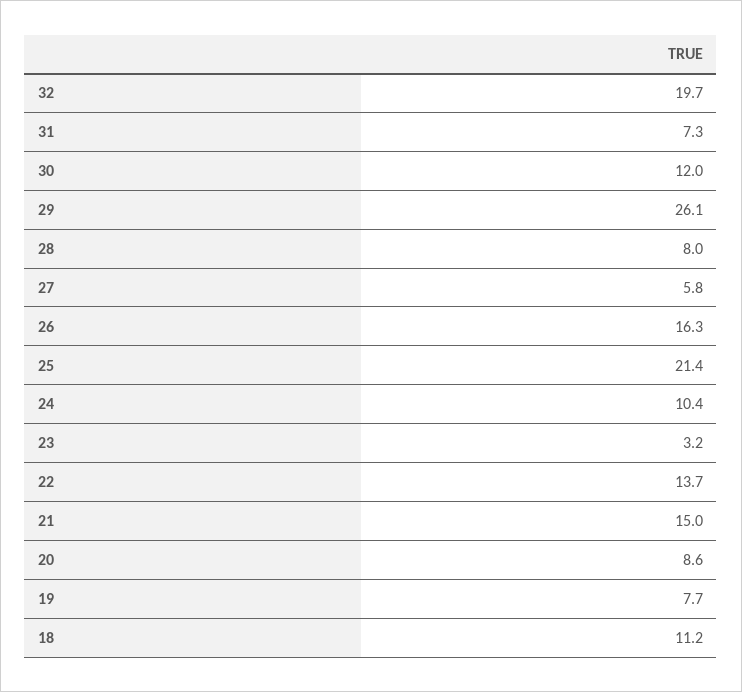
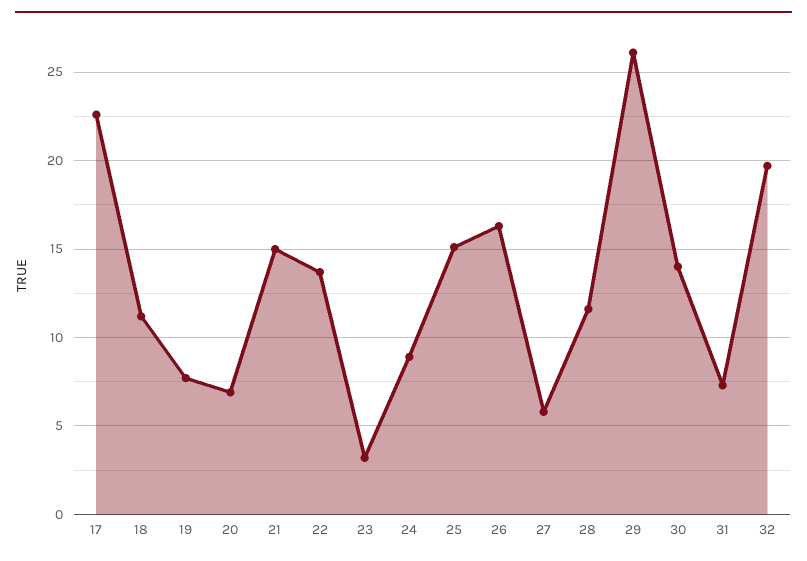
  {
    "32": 19.7,
    "31": 7.3,
-   "30": 12,
+   "30": 14,
    "29": 26.1,
-   "28": 8,
+   "28": 11.5,
    "27": 5.8,
    "26": 16.3,
-   "25": 21.4,
+   "25": 15,
-   "24": 10.4,
+   "24": 9,
    "23": 3.2,
    "22": 13.7,
    "21": 15,
-   "20": 8.6,
+   "20": 7,
    "19": 7.7,
-   "18": 11.2
+   "18": 11.2,
+   "17": 22.5
  }

